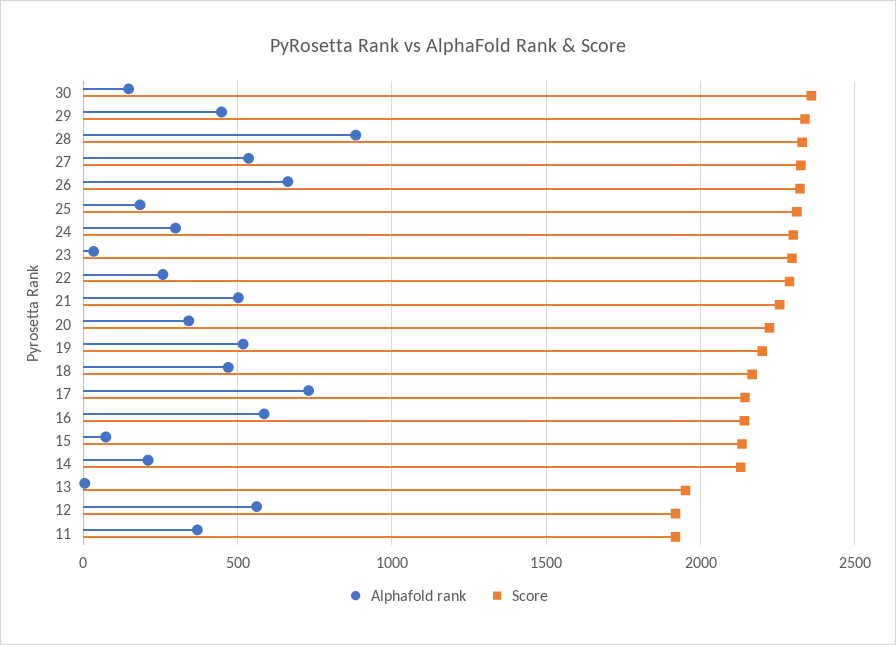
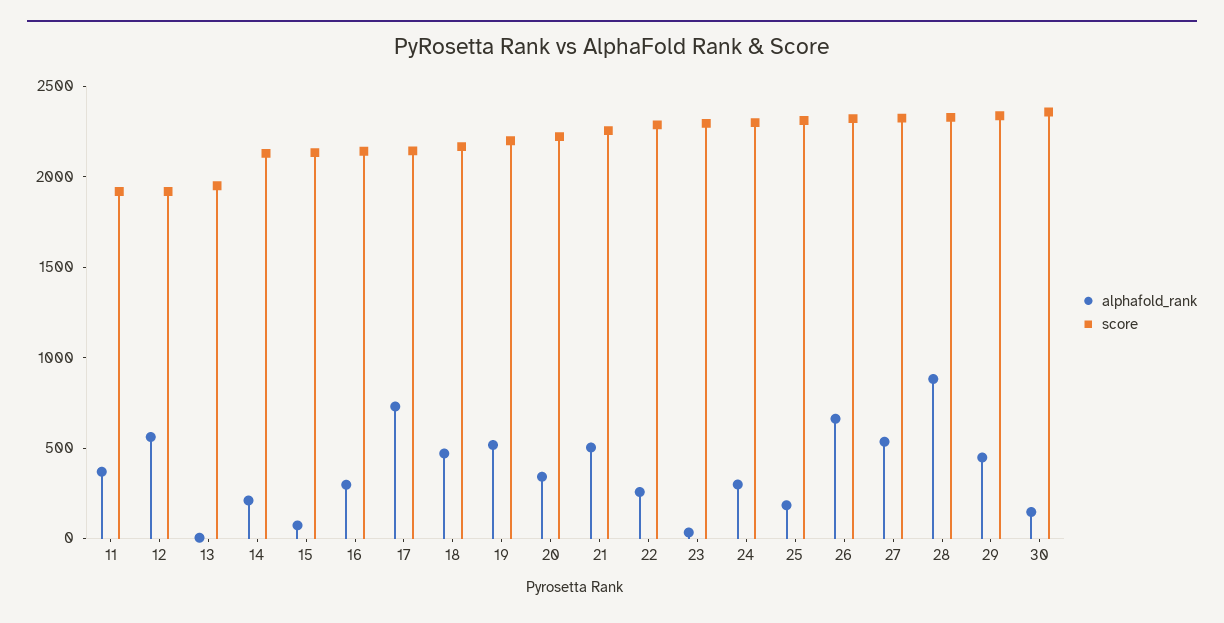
  {
    "Alphafold rank": {
      "30": 150,
      "29": 450,
      "28": 900,
      "27": 550,
      "26": 650,
      "25": 200,
      "24": 300,
      "23": 50,
      "22": 250,
      "21": 500,
      "20": 350,
      "19": 500,
      "18": 450,
      "17": 750,
-     "16": 600,
+     "16": 300,
      "15": 50,
      "14": 200,
      "13": 0,
      "12": 550,
      "11": 350
    },
    "Score": {
      "30": 2350,
      "29": 2350,
      "28": 2350,
      "27": 2350,
      "26": 2300,
      "25": 2300,
      "24": 2300,
      "23": 2300,
      "22": 2300,
      "21": 2250,
      "20": 2200,
      "19": 2200,
      "18": 2150,
      "17": 2150,
      "16": 2150,
      "15": 2150,
      "14": 2150,
      "13": 1950,
      "12": 1900,
      "11": 1900
    }
  }

